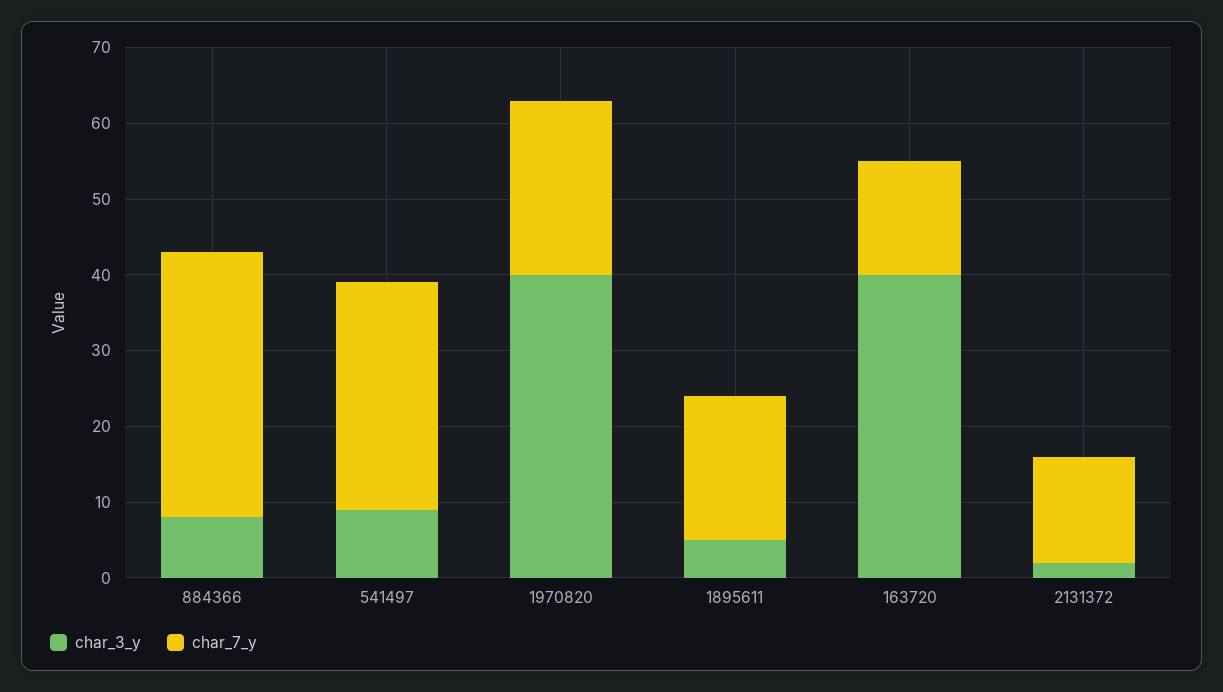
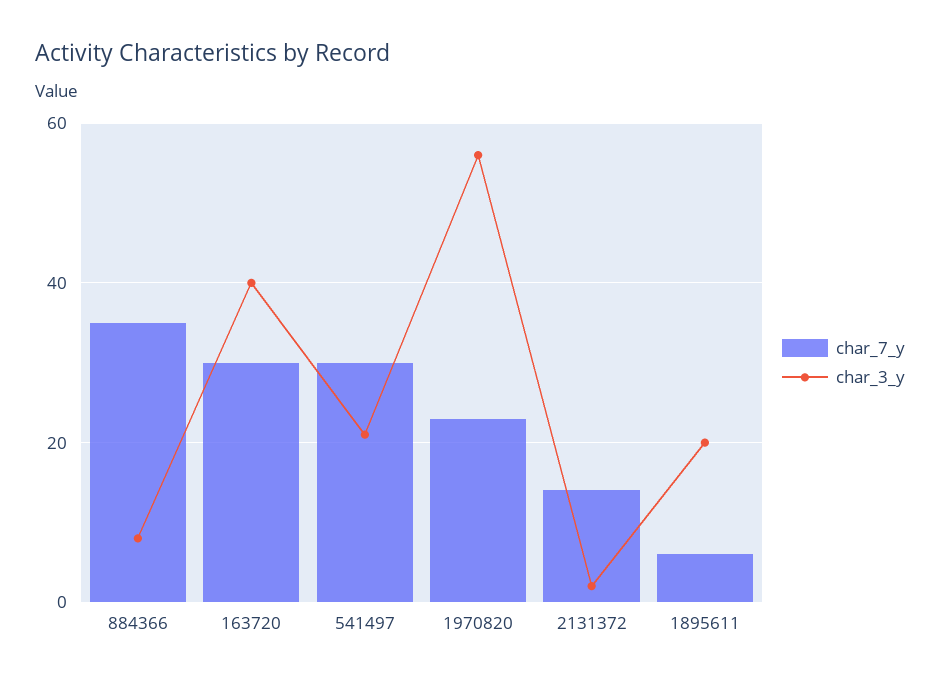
  {
    "char_3_y": {
      "884366": 10,
-     "541497": 10,
+     "541497": 20,
-     "1970820": 40,
+     "1970820": 55,
-     "1895611": 5,
+     "1895611": 20,
      "163720": 40,
      "2131372": 0
    },
    "char_7_y": {
      "884366": 35,
      "541497": 30,
      "1970820": 25,
-     "1895611": 20,
+     "1895611": 5,
-     "163720": 15,
+     "163720": 30,
      "2131372": 15
    }
  }

